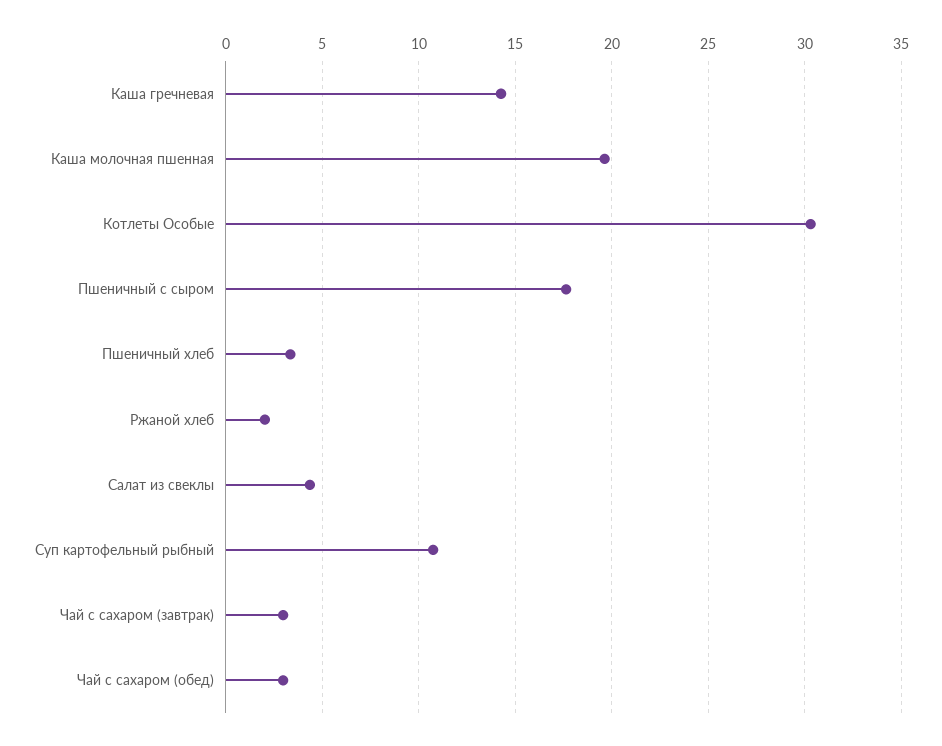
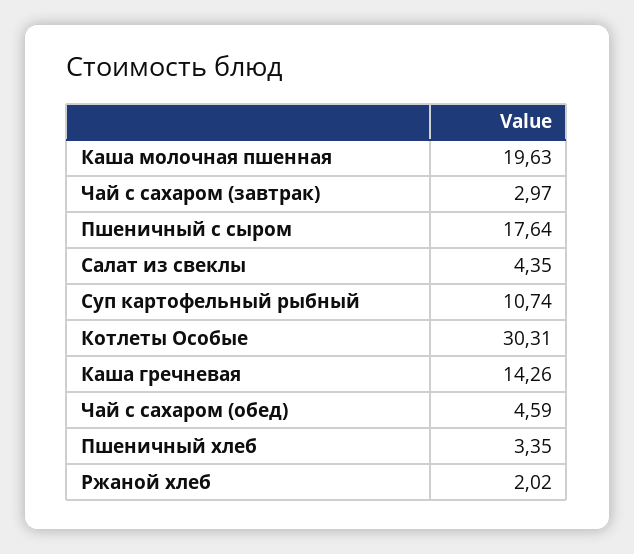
  {
    "Каша гречневая": 14.26,
    "Каша молочная пшенная": 19.63,
    "Котлеты Особые": 30.31,
    "Пшеничный с сыром": 17.64,
    "Пшеничный хлеб": 3.35,
    "Ржаной хлеб": 2.02,
    "Салат из свеклы": 4.35,
    "Суп картофельный рыбный": 10.74,
    "Чай с сахаром (завтрак)": 2.97,
-   "Чай с сахаром (обед)": 3
+   "Чай с сахаром (обед)": 4.59
  }

